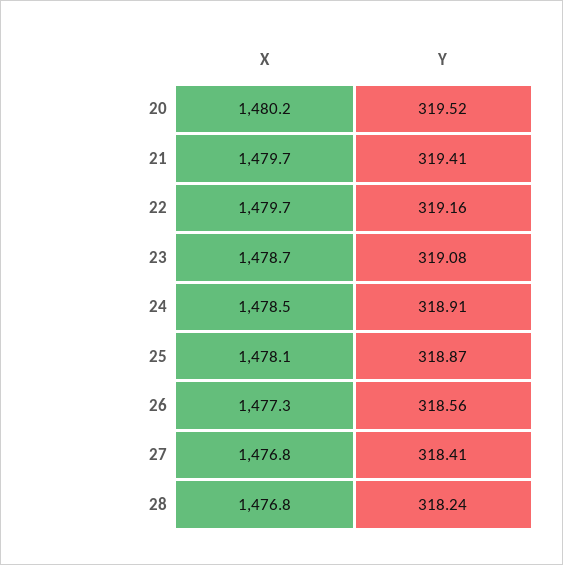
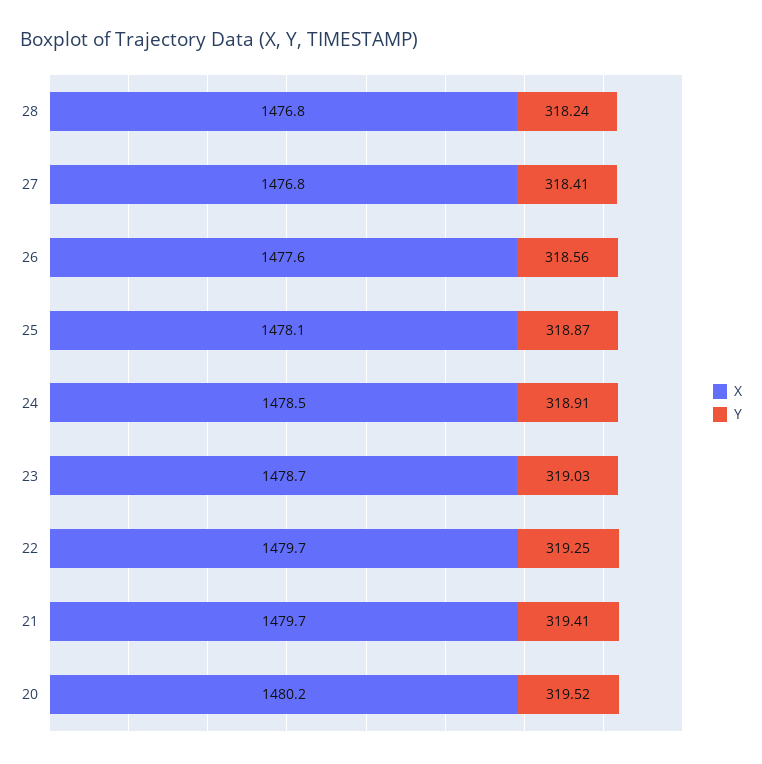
  {
    "X": {
      "20": 1480.2,
      "21": 1479.7,
      "22": 1479.7,
      "23": 1478.7,
      "24": 1478.5,
      "25": 1478.1,
-     "26": 1477.3,
+     "26": 1477.6,
      "27": 1476.8,
      "28": 1476.8
    },
    "Y": {
      "20": 319.52,
      "21": 319.41,
-     "22": 319.16,
+     "22": 319.25,
-     "23": 319.08,
+     "23": 319.03,
      "24": 318.91,
      "25": 318.87,
      "26": 318.56,
      "27": 318.41,
      "28": 318.24
    }
  }

